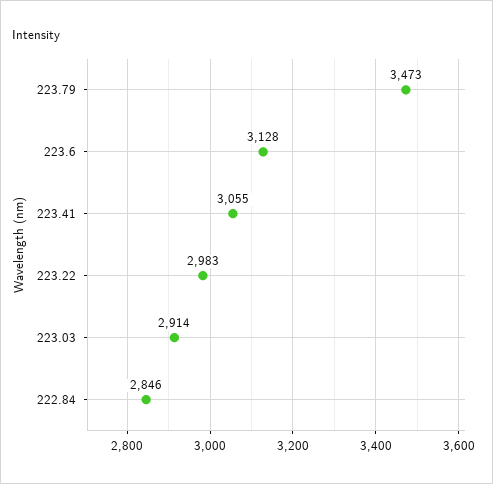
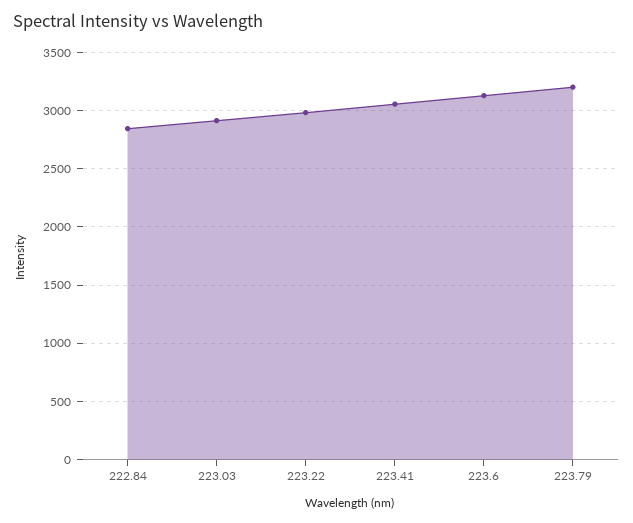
  {
-   "223.79": 3473,
+   "223.79": 3200,
    "223.6": 3128,
    "223.41": 3055,
    "223.22": 2983,
    "223.03": 2914,
    "222.84": 2846
  }

